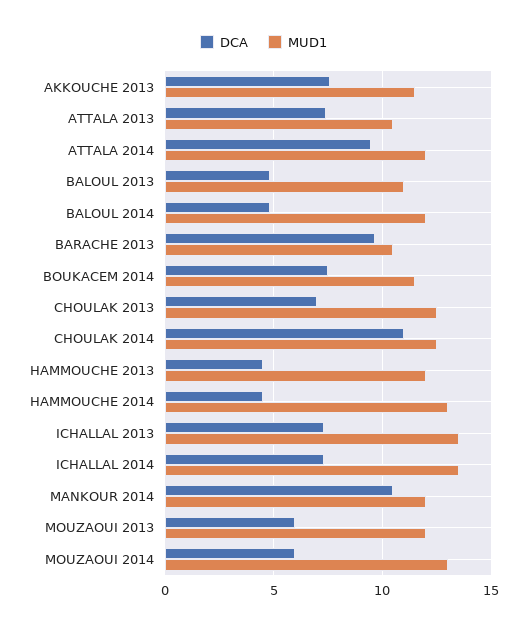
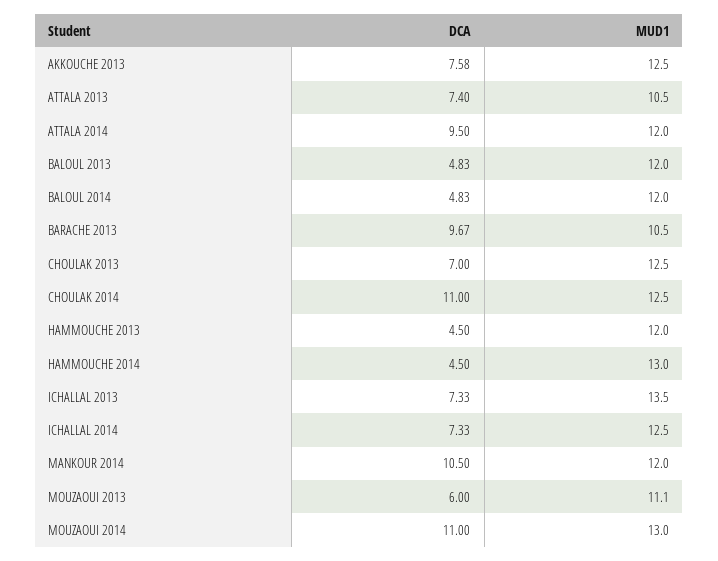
  {
    "DCA": {
      "AKKOUCHE 2013": 7.58,
      "ATTALA 2013": 7.4,
      "ATTALA 2014": 9.5,
      "BALOUL 2013": 4.83,
      "BALOUL 2014": 4.83,
      "BARACHE 2013": 9.67,
-     "BOUKACEM 2014": 7.5,
      "CHOULAK 2013": 7,
      "CHOULAK 2014": 11,
      "HAMMOUCHE 2013": 4.5,
      "HAMMOUCHE 2014": 4.5,
      "ICHALLAL 2013": 7.33,
      "ICHALLAL 2014": 7.33,
      "MANKOUR 2014": 10.5,
      "MOUZAOUI 2013": 6,
-     "MOUZAOUI 2014": 6
+     "MOUZAOUI 2014": 11
    },
    "MUD1": {
-     "AKKOUCHE 2013": 11.5,
+     "AKKOUCHE 2013": 12.5,
      "ATTALA 2013": 10.5,
      "ATTALA 2014": 12,
-     "BALOUL 2013": 11,
+     "BALOUL 2013": 12,
      "BALOUL 2014": 12,
      "BARACHE 2013": 10.5,
-     "BOUKACEM 2014": 11.5,
      "CHOULAK 2013": 12.5,
      "CHOULAK 2014": 12.5,
      "HAMMOUCHE 2013": 12,
      "HAMMOUCHE 2014": 13,
      "ICHALLAL 2013": 13.5,
-     "ICHALLAL 2014": 13.5,
+     "ICHALLAL 2014": 12.5,
      "MANKOUR 2014": 12,
-     "MOUZAOUI 2013": 12,
+     "MOUZAOUI 2013": 11.1,
      "MOUZAOUI 2014": 13
    }
  }

